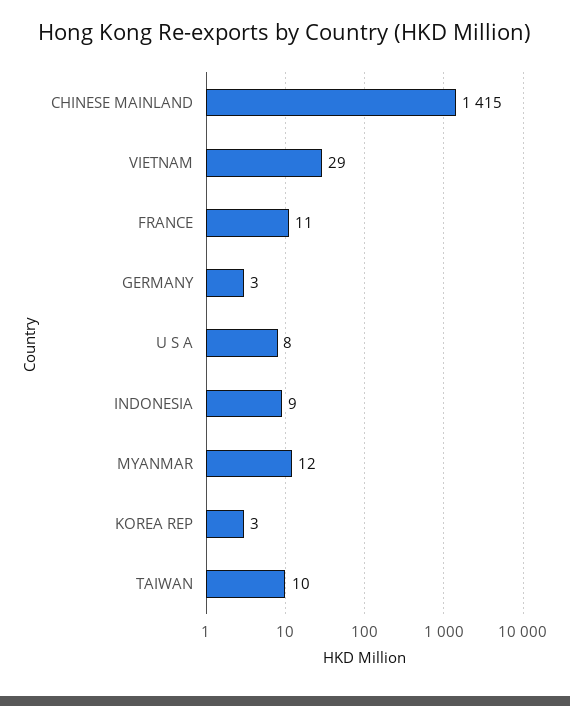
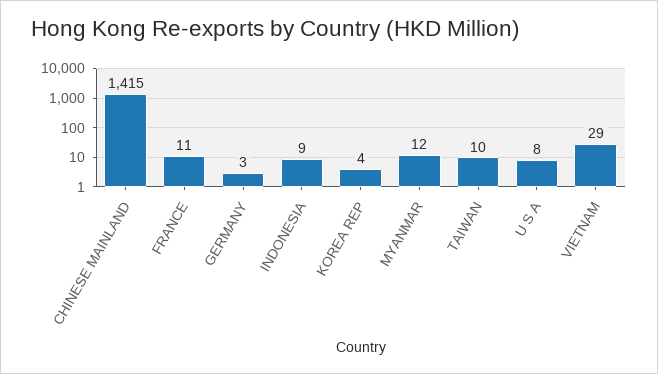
  {
    "CHINESE MAINLAND": 1415,
    "VIETNAM": 29,
    "FRANCE": 11,
    "GERMANY": 3,
    "U S A": 8,
    "INDONESIA": 9,
    "MYANMAR": 12,
-   "KOREA REP": 3,
+   "KOREA REP": 4,
    "TAIWAN": 10
  }

